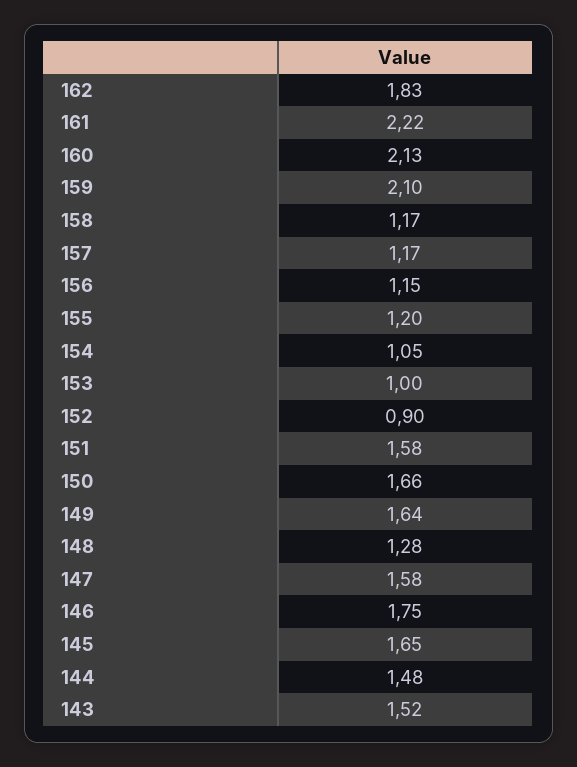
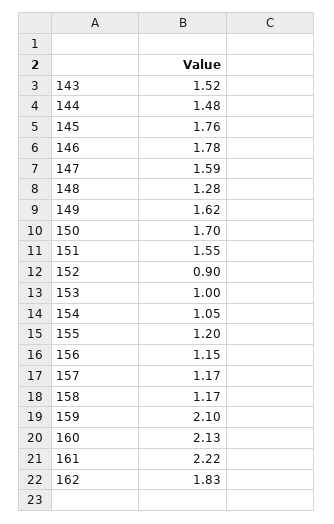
  {
    "162": 1.83,
    "161": 2.22,
    "160": 2.13,
    "159": 2.1,
    "158": 1.17,
    "157": 1.17,
    "156": 1.15,
    "155": 1.2,
    "154": 1.05,
    "153": 1,
    "152": 0.9,
-   "151": 1.58,
+   "151": 1.55,
-   "150": 1.66,
+   "150": 1.7,
-   "149": 1.64,
+   "149": 1.62,
    "148": 1.28,
-   "147": 1.58,
+   "147": 1.59,
-   "146": 1.75,
+   "146": 1.78,
-   "145": 1.65,
+   "145": 1.76,
    "144": 1.48,
    "143": 1.52
  }

